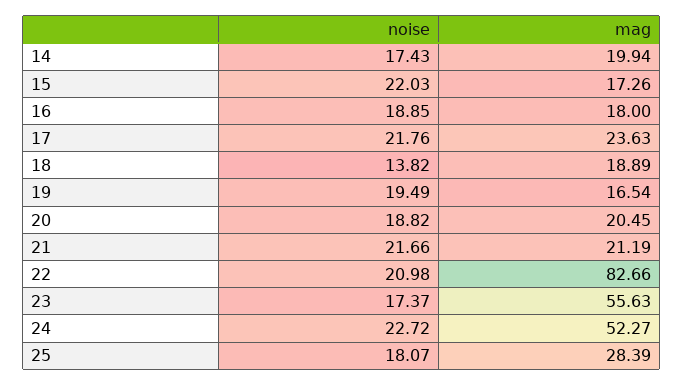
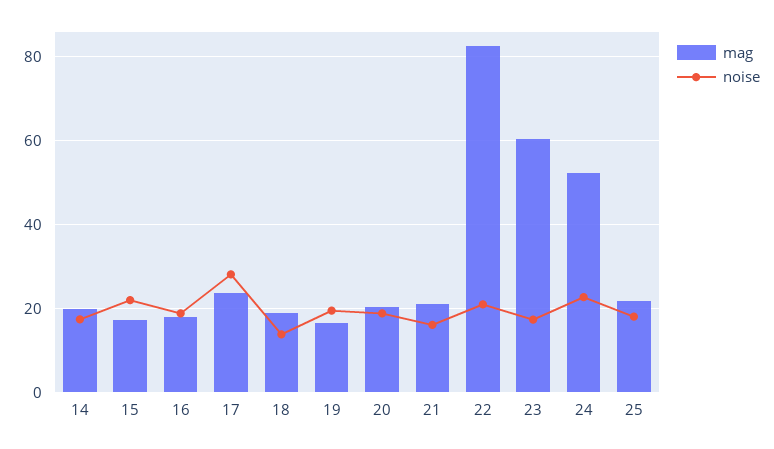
  {
    "noise": {
      "14": 17.43,
      "15": 22.03,
      "16": 18.85,
-     "17": 21.76,
+     "17": 28,
      "18": 13.82,
      "19": 19.49,
      "20": 18.82,
-     "21": 21.66,
+     "21": 16,
      "22": 20.98,
      "23": 17.37,
      "24": 22.72,
      "25": 18.07
    },
    "mag": {
      "14": 19.94,
      "15": 17.26,
      "16": 18,
      "17": 23.63,
      "18": 18.89,
      "19": 16.54,
      "20": 20.45,
      "21": 21.19,
      "22": 82.66,
-     "23": 55.63,
+     "23": 60,
      "24": 52.27,
-     "25": 28.39
+     "25": 22
    }
  }

